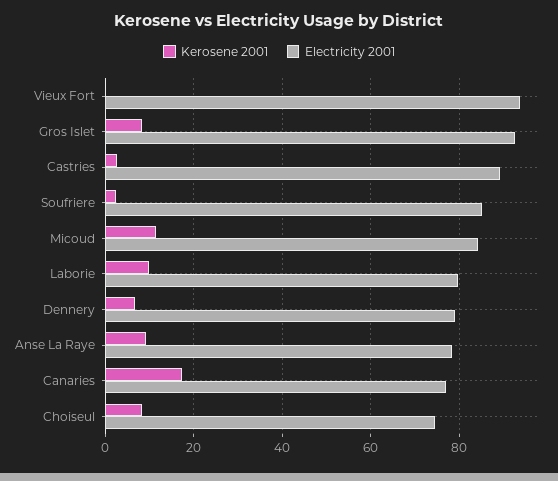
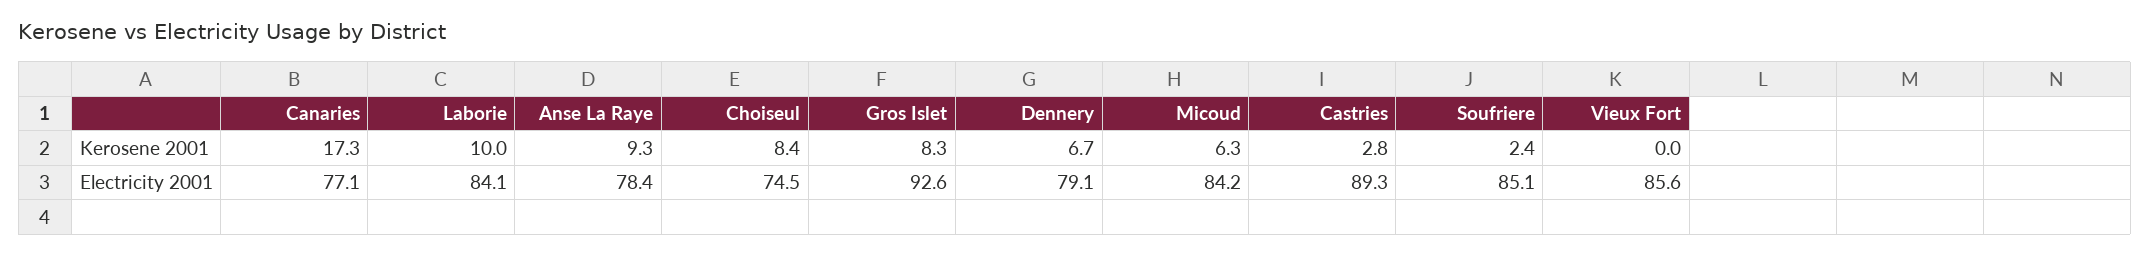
  {
    "Kerosene 2001": {
      "Vieux Fort": 0,
      "Gros Islet": 8.3,
      "Castries": 2.8,
      "Soufriere": 2.4,
-     "Micoud": 12,
+     "Micoud": 6.3,
      "Laborie": 10,
      "Dennery": 6.7,
      "Anse La Raye": 9.3,
      "Canaries": 17.3,
      "Choiseul": 8.4
    },
    "Electricity 2001": {
-     "Vieux Fort": 94,
+     "Vieux Fort": 85.6,
      "Gros Islet": 92.6,
      "Castries": 89.3,
      "Soufriere": 85.1,
      "Micoud": 84.2,
-     "Laborie": 80,
+     "Laborie": 84.1,
      "Dennery": 79.1,
      "Anse La Raye": 78.4,
      "Canaries": 77.1,
      "Choiseul": 74.5
    }
  }

